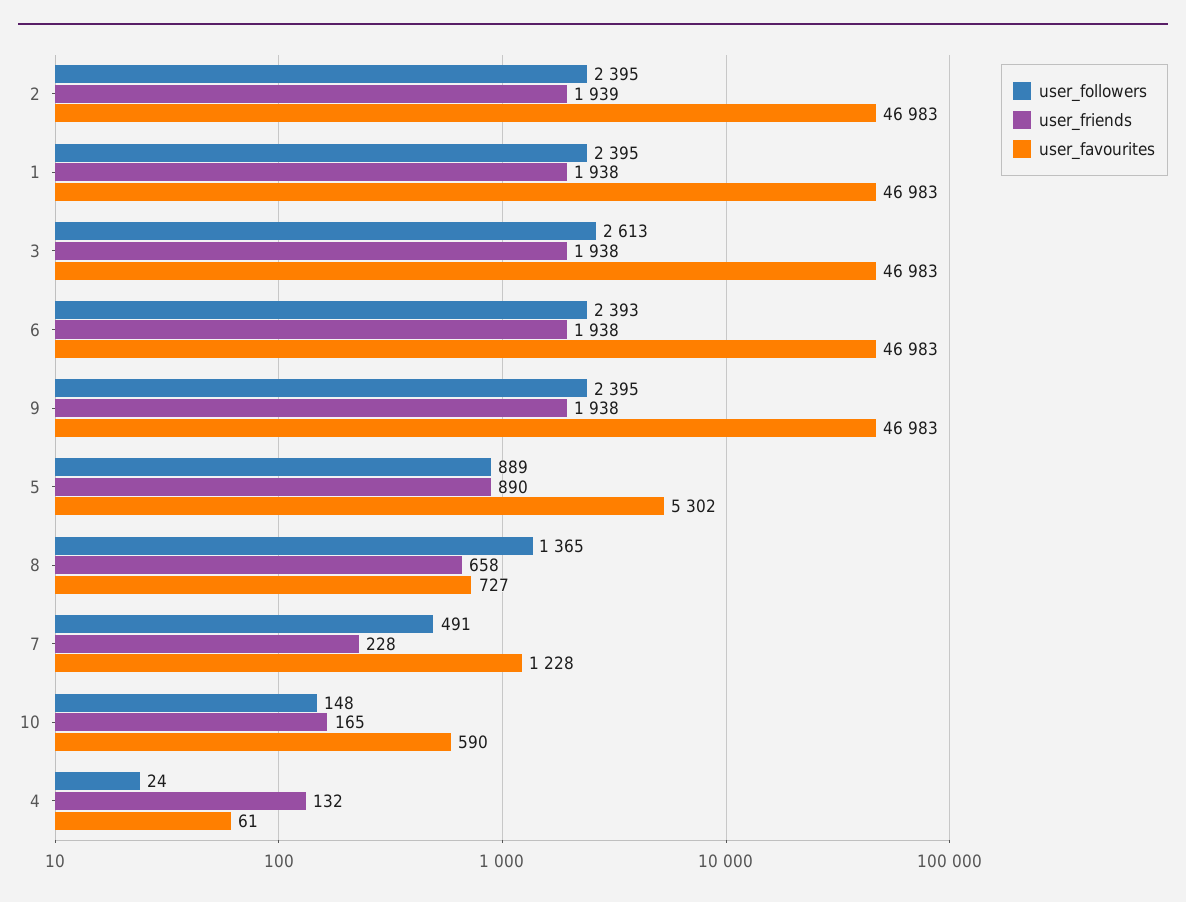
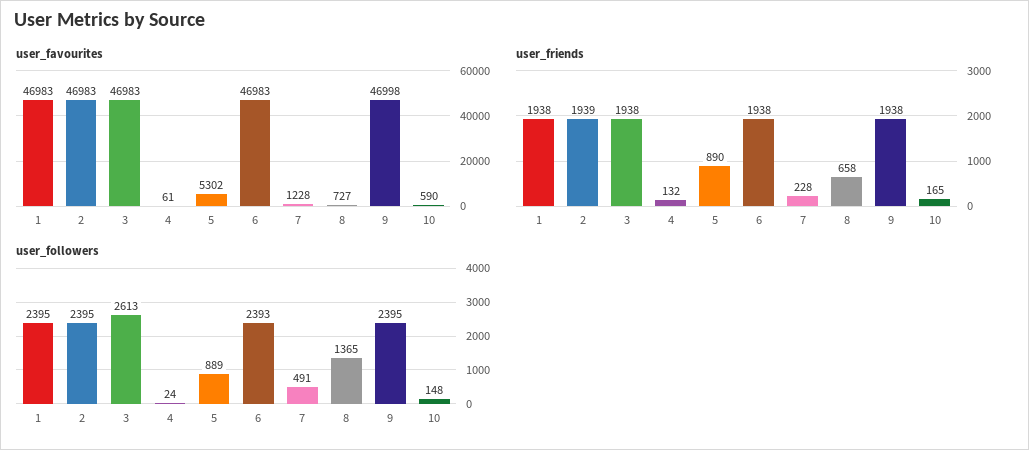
  {
    "user_followers": {
      "2": 2395,
      "1": 2395,
      "3": 2613,
      "6": 2393,
      "9": 2395,
      "5": 889,
      "8": 1365,
      "7": 491,
      "10": 148,
      "4": 24
    },
    "user_friends": {
      "2": 1939,
      "1": 1938,
      "3": 1938,
      "6": 1938,
      "9": 1938,
      "5": 890,
      "8": 658,
      "7": 228,
      "10": 165,
      "4": 132
    },
    "user_favourites": {
      "2": 46983,
      "1": 46983,
      "3": 46983,
      "6": 46983,
-     "9": 46983,
+     "9": 46998,
      "5": 5302,
      "8": 727,
      "7": 1228,
      "10": 590,
      "4": 61
    }
  }

